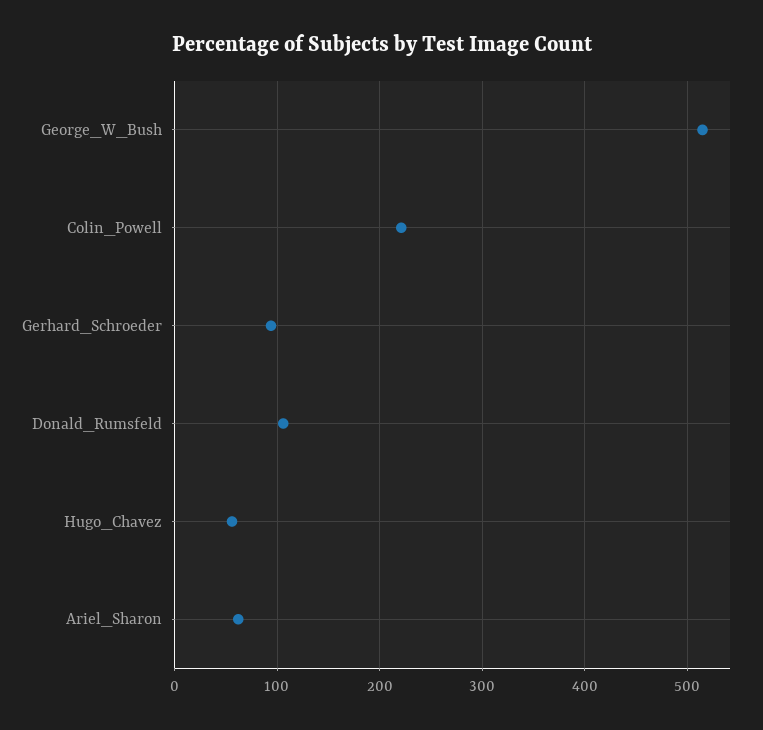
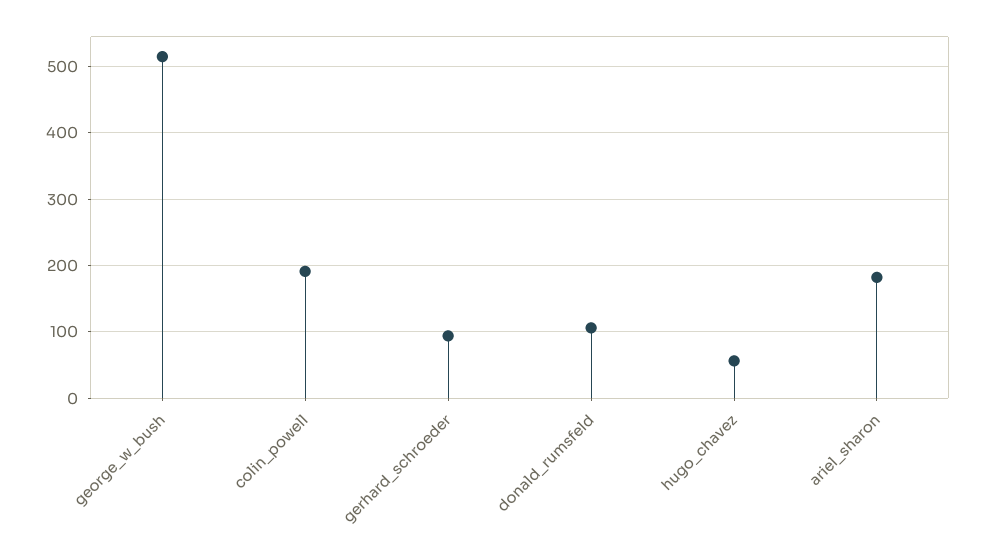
  {
    "George_W_Bush": 520,
-   "Colin_Powell": 220,
+   "Colin_Powell": 190,
    "Gerhard_Schroeder": 90,
    "Donald_Rumsfeld": 110,
    "Hugo_Chavez": 60,
-   "Ariel_Sharon": 60
+   "Ariel_Sharon": 180
  }

